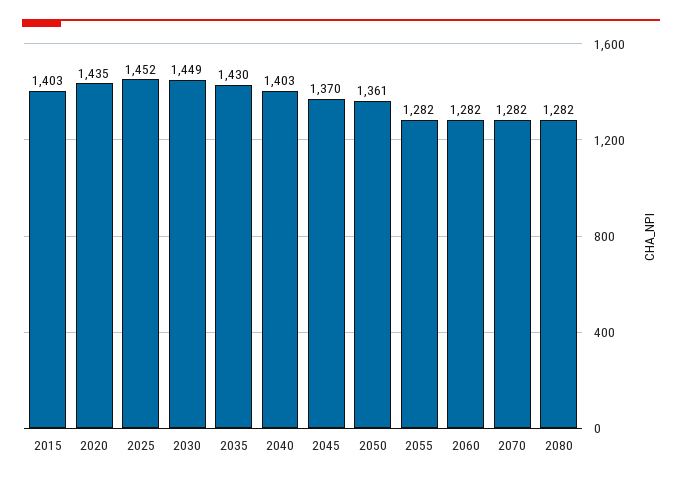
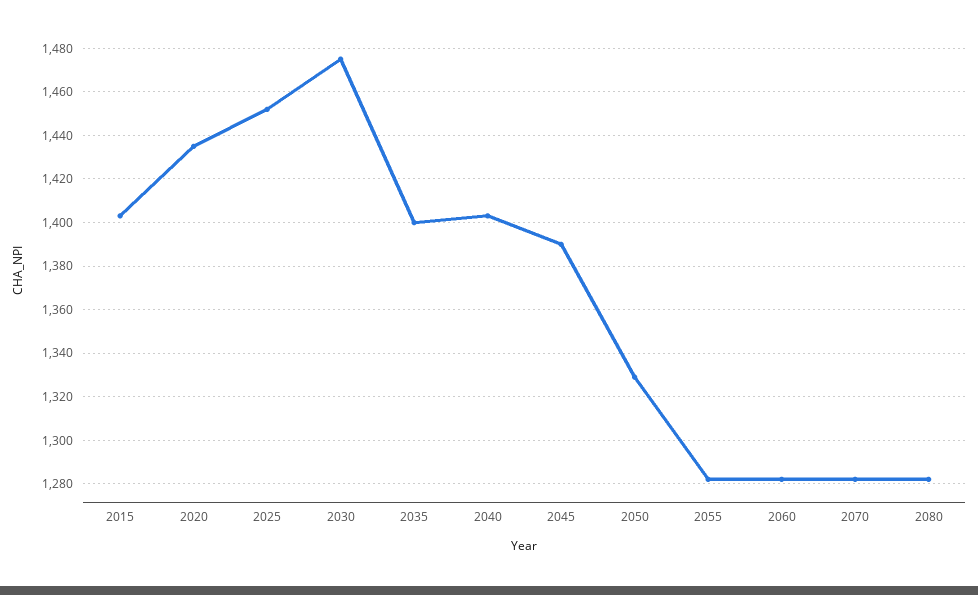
  {
    "2015": 1403,
    "2020": 1435,
    "2025": 1452,
-   "2030": 1449,
+   "2030": 1475,
-   "2035": 1430,
+   "2035": 1400,
    "2040": 1403,
-   "2045": 1370,
+   "2045": 1390,
-   "2050": 1361,
+   "2050": 1330,
    "2055": 1282,
    "2060": 1282,
    "2070": 1282,
    "2080": 1282
  }

